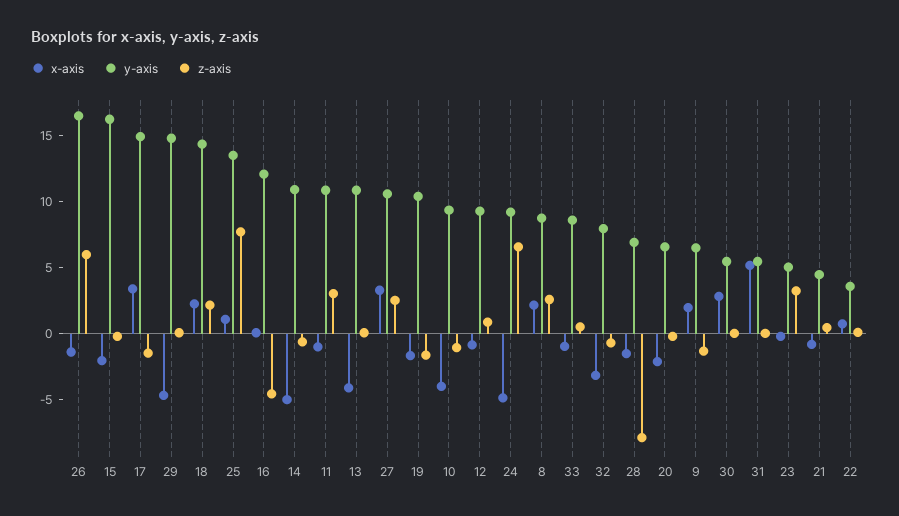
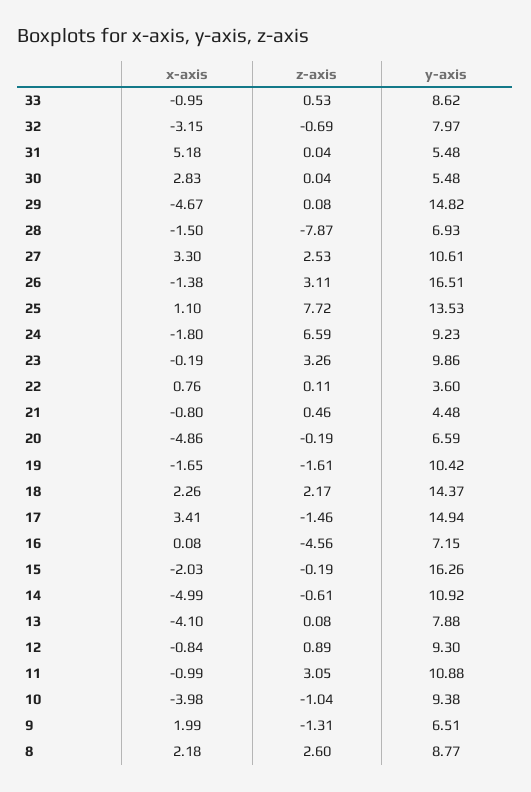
  {
    "x-axis": {
      "26": -1.38,
      "15": -2.03,
      "17": 3.41,
      "29": -4.67,
      "18": 2.26,
      "25": 1.1,
      "16": 0.08,
      "14": -4.99,
      "11": -0.99,
      "13": -4.1,
      "27": 3.3,
      "19": -1.65,
      "10": -3.98,
      "12": -0.84,
-     "24": -5,
+     "24": -1.8,
      "8": 2.18,
      "33": -0.95,
      "32": -3.15,
      "28": -1.5,
-     "20": -2,
+     "20": -4.86,
      "9": 1.99,
      "30": 2.83,
      "31": 5.18,
      "23": -0.19,
      "21": -0.8,
      "22": 0.76
    },
    "y-axis": {
      "26": 16.51,
      "15": 16.26,
      "17": 14.94,
      "29": 14.82,
      "18": 14.37,
      "25": 13.53,
-     "16": 12,
+     "16": 7.15,
      "14": 10.92,
      "11": 10.88,
-     "13": 11,
+     "13": 7.88,
      "27": 10.61,
      "19": 10.42,
      "10": 9.38,
      "12": 9.3,
      "24": 9.23,
      "8": 8.77,
      "33": 8.62,
      "32": 7.97,
      "28": 6.93,
      "20": 6.59,
      "9": 6.51,
      "30": 5.48,
      "31": 5.48,
-     "23": 5,
+     "23": 9.86,
      "21": 4.48,
      "22": 3.6
    },
    "z-axis": {
-     "26": 6,
+     "26": 3.11,
      "15": -0.19,
      "17": -1.46,
      "29": 0.08,
      "18": 2.17,
      "25": 7.72,
      "16": -4.56,
      "14": -0.61,
      "11": 3.05,
      "13": 0.08,
      "27": 2.53,
      "19": -1.61,
      "10": -1.04,
      "12": 0.89,
      "24": 6.59,
      "8": 2.6,
      "33": 0.53,
      "32": -0.69,
      "28": -7.87,
      "20": -0.19,
      "9": -1.31,
      "30": 0.04,
      "31": 0.04,
      "23": 3.26,
      "21": 0.46,
      "22": 0.11
    }
  }

